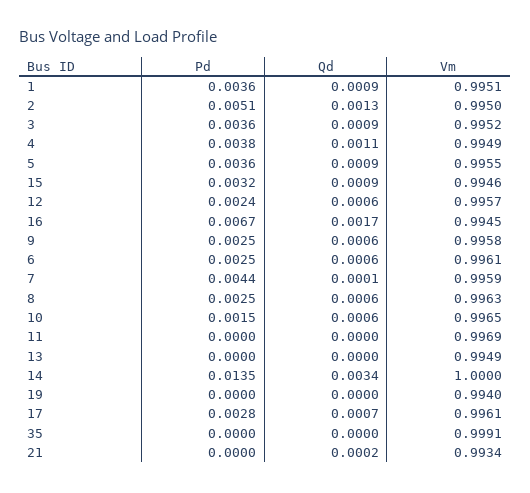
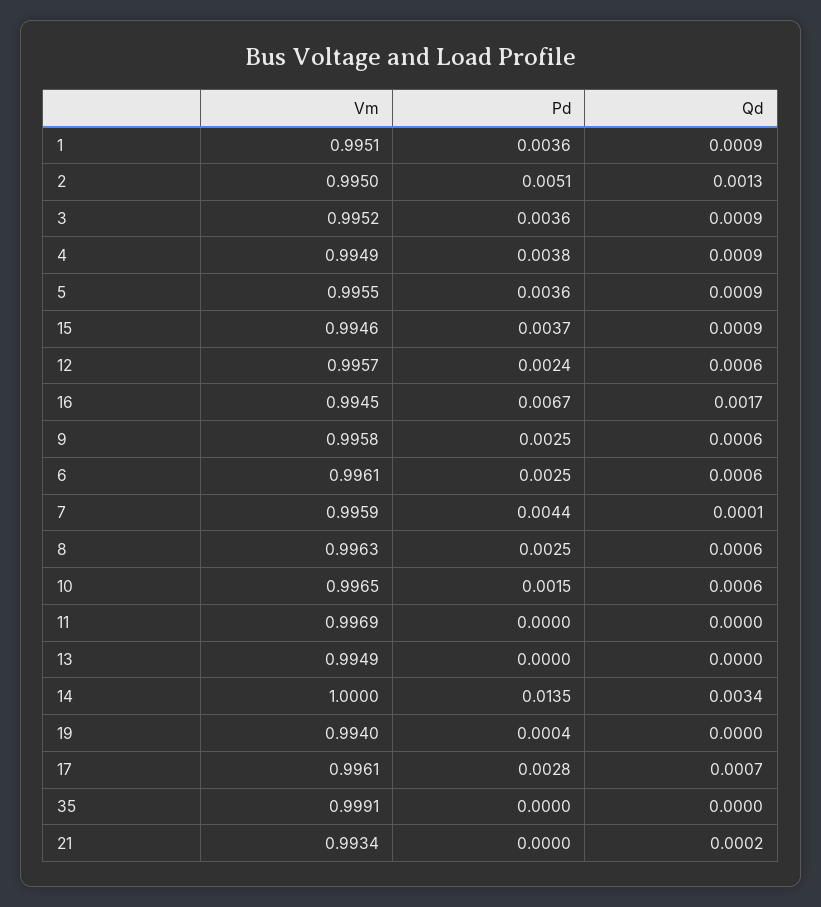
  {
    "Pd": {
      "1": 0.0036,
      "2": 0.0051,
      "3": 0.0036,
      "4": 0.0038,
      "5": 0.0036,
-     "15": 0.0032,
+     "15": 0.0037,
      "12": 0.0024,
      "16": 0.0067,
      "9": 0.0025,
      "6": 0.0025,
      "7": 0.0044,
      "8": 0.0025,
      "10": 0.0015,
      "11": 0,
      "13": 0,
      "14": 0.0135,
-     "19": 0,
+     "19": 0.0004,
      "17": 0.0028,
      "35": 0,
      "21": 0
    },
    "Qd": {
      "1": 0.0009,
      "2": 0.0013,
      "3": 0.0009,
-     "4": 0.0011,
+     "4": 0.0009,
      "5": 0.0009,
      "15": 0.0009,
      "12": 0.0006,
      "16": 0.0017,
      "9": 0.0006,
      "6": 0.0006,
      "7": 0.0001,
      "8": 0.0006,
      "10": 0.0006,
      "11": 0,
      "13": 0,
      "14": 0.0034,
      "19": 0,
      "17": 0.0007,
      "35": 0,
      "21": 0.0002
    },
    "Vm": {
      "1": 0.9951,
      "2": 0.995,
      "3": 0.9952,
      "4": 0.9949,
      "5": 0.9955,
      "15": 0.9946,
      "12": 0.9957,
      "16": 0.9945,
      "9": 0.9958,
      "6": 0.9961,
      "7": 0.9959,
      "8": 0.9963,
      "10": 0.9965,
      "11": 0.9969,
      "13": 0.9949,
      "14": 1,
      "19": 0.994,
      "17": 0.9961,
      "35": 0.9991,
      "21": 0.9934
    }
  }

